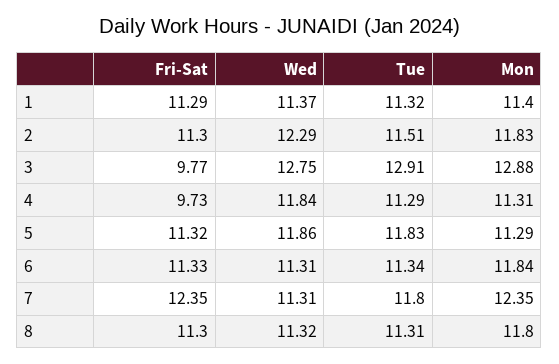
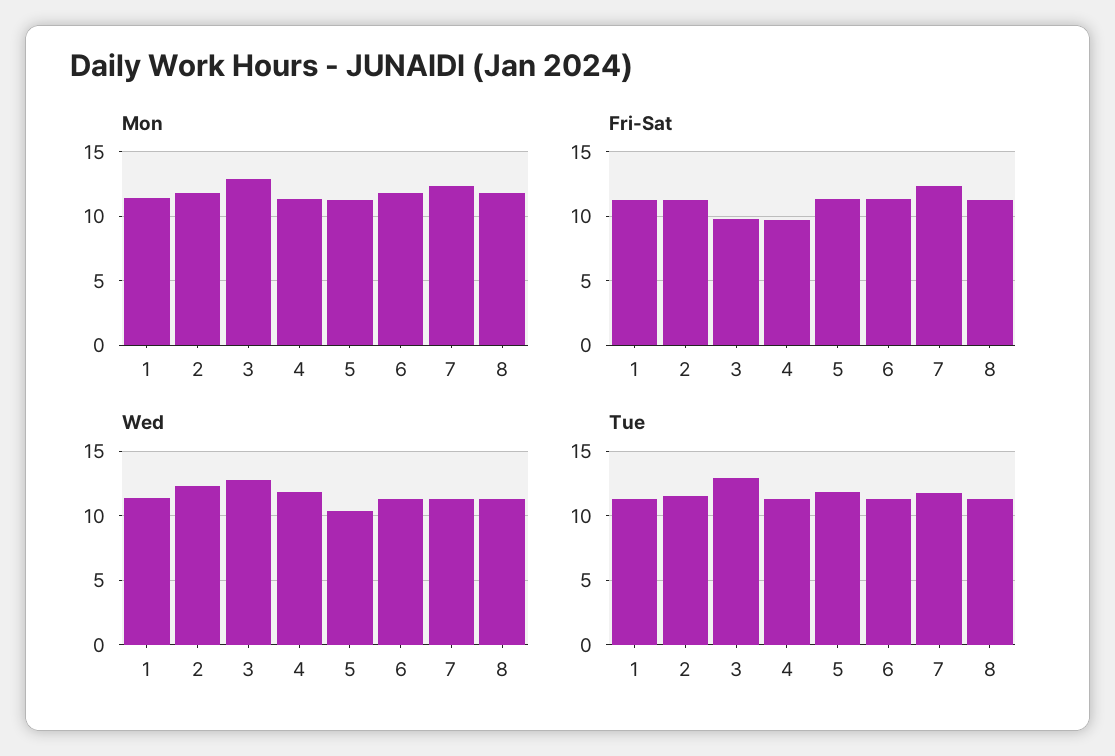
  {
    "Fri-Sat": {
      "1": 11.29,
      "2": 11.3,
      "3": 9.77,
      "4": 9.73,
      "5": 11.32,
      "6": 11.33,
      "7": 12.35,
      "8": 11.3
    },
    "Wed": {
      "1": 11.37,
      "2": 12.29,
      "3": 12.75,
      "4": 11.84,
-     "5": 11.86,
+     "5": 10.5,
      "6": 11.31,
      "7": 11.31,
      "8": 11.32
    },
    "Tue": {
      "1": 11.32,
      "2": 11.51,
      "3": 12.91,
      "4": 11.29,
      "5": 11.83,
      "6": 11.34,
      "7": 11.8,
      "8": 11.31
    },
    "Mon": {
      "1": 11.4,
      "2": 11.83,
      "3": 12.88,
      "4": 11.31,
      "5": 11.29,
      "6": 11.84,
      "7": 12.35,
      "8": 11.8
    }
  }

